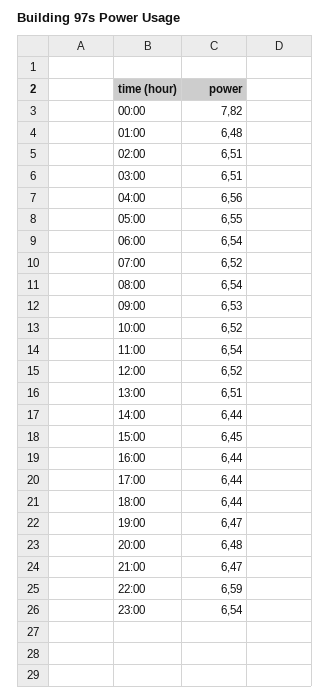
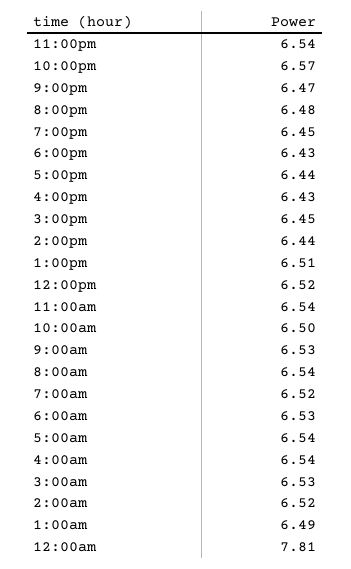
  {
-   "00:00": 7.82,
+   "00:00": 7.81,
-   "01:00": 6.48,
+   "01:00": 6.49,
-   "02:00": 6.51,
+   "02:00": 6.52,
-   "03:00": 6.51,
+   "03:00": 6.53,
-   "04:00": 6.56,
+   "04:00": 6.54,
-   "05:00": 6.55,
+   "05:00": 6.54,
-   "06:00": 6.54,
+   "06:00": 6.53,
    "07:00": 6.52,
    "08:00": 6.54,
    "09:00": 6.53,
-   "10:00": 6.52,
+   "10:00": 6.5,
    "11:00": 6.54,
    "12:00": 6.52,
    "13:00": 6.51,
    "14:00": 6.44,
    "15:00": 6.45,
-   "16:00": 6.44,
+   "16:00": 6.43,
    "17:00": 6.44,
-   "18:00": 6.44,
+   "18:00": 6.43,
-   "19:00": 6.47,
+   "19:00": 6.45,
    "20:00": 6.48,
    "21:00": 6.47,
-   "22:00": 6.59,
+   "22:00": 6.57,
    "23:00": 6.54
  }

